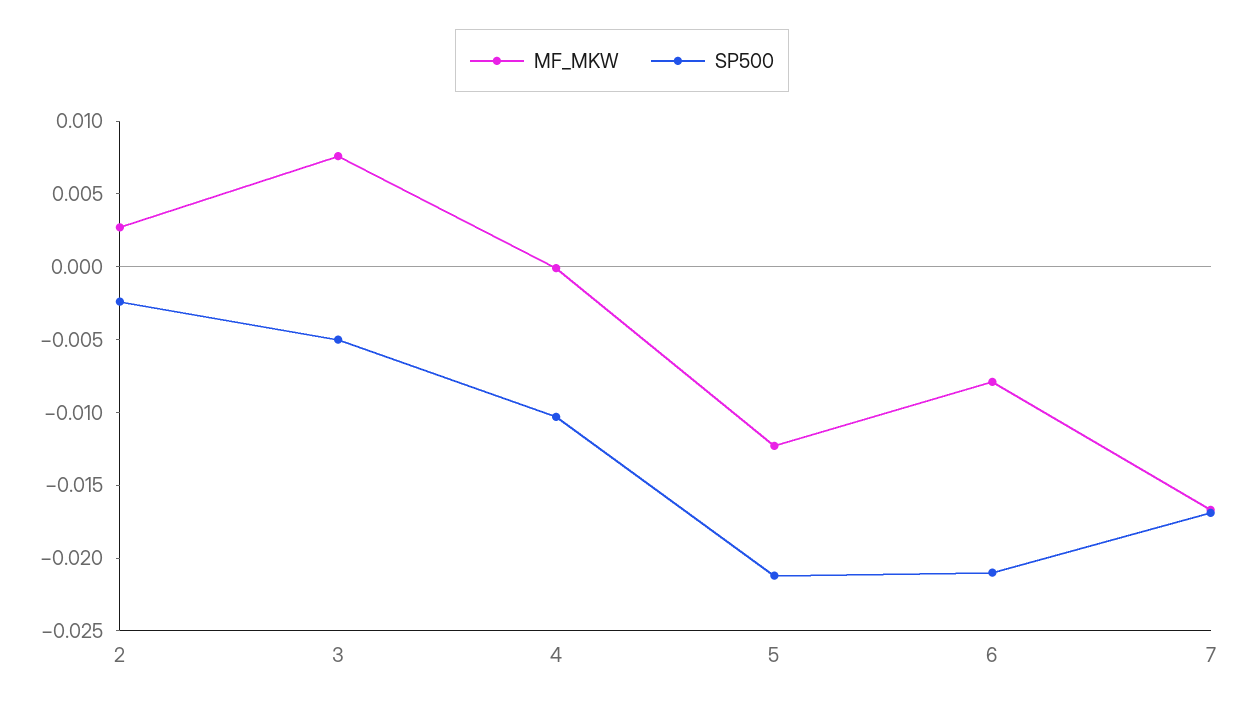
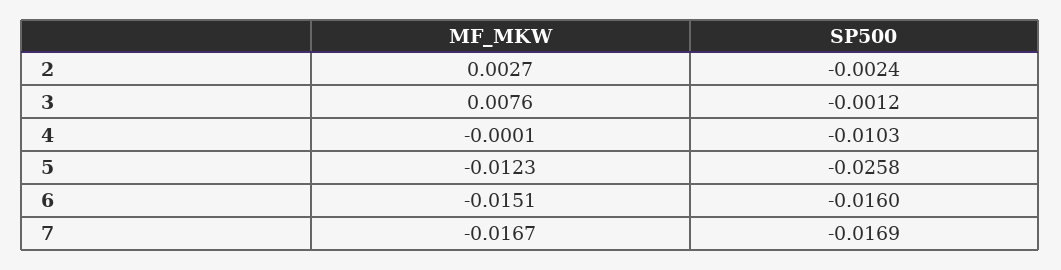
  {
    "MF_MKW": {
      "2": 0.0027,
      "3": 0.0076,
      "4": -0.0001,
      "5": -0.0123,
-     "6": -0.008,
+     "6": -0.0151,
      "7": -0.0167
    },
    "SP500": {
      "2": -0.0024,
-     "3": -0.005,
+     "3": -0.0012,
      "4": -0.0103,
-     "5": -0.021,
+     "5": -0.0258,
-     "6": -0.021,
+     "6": -0.016,
      "7": -0.0169
    }
  }

